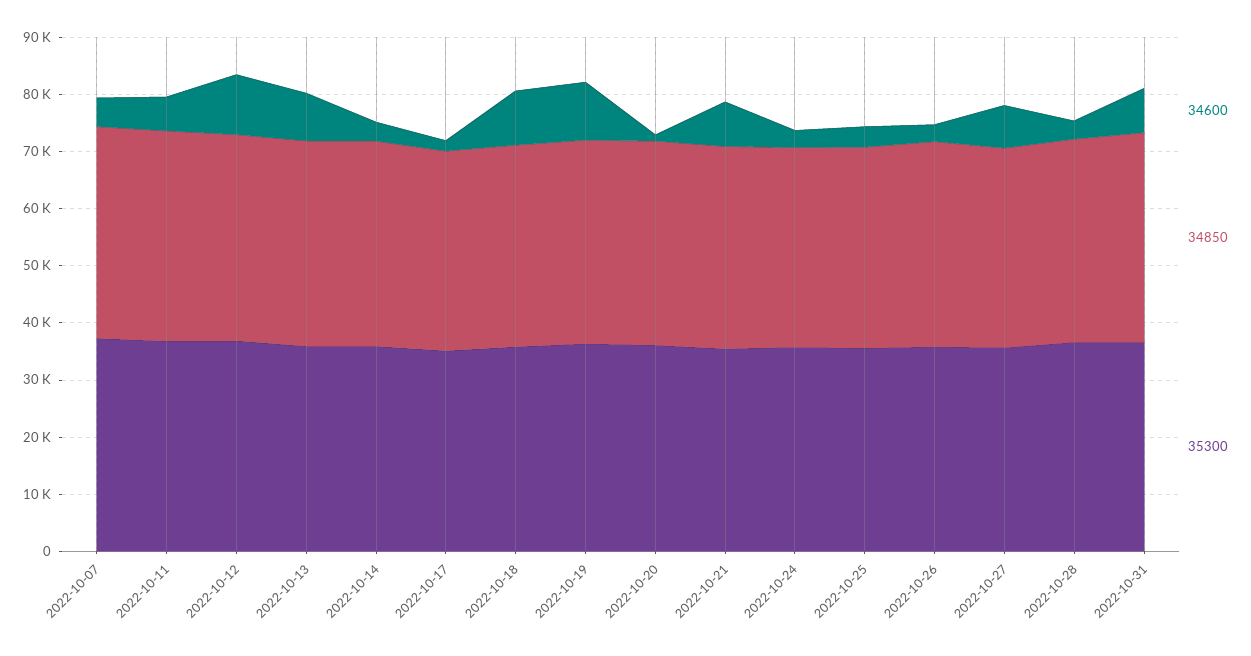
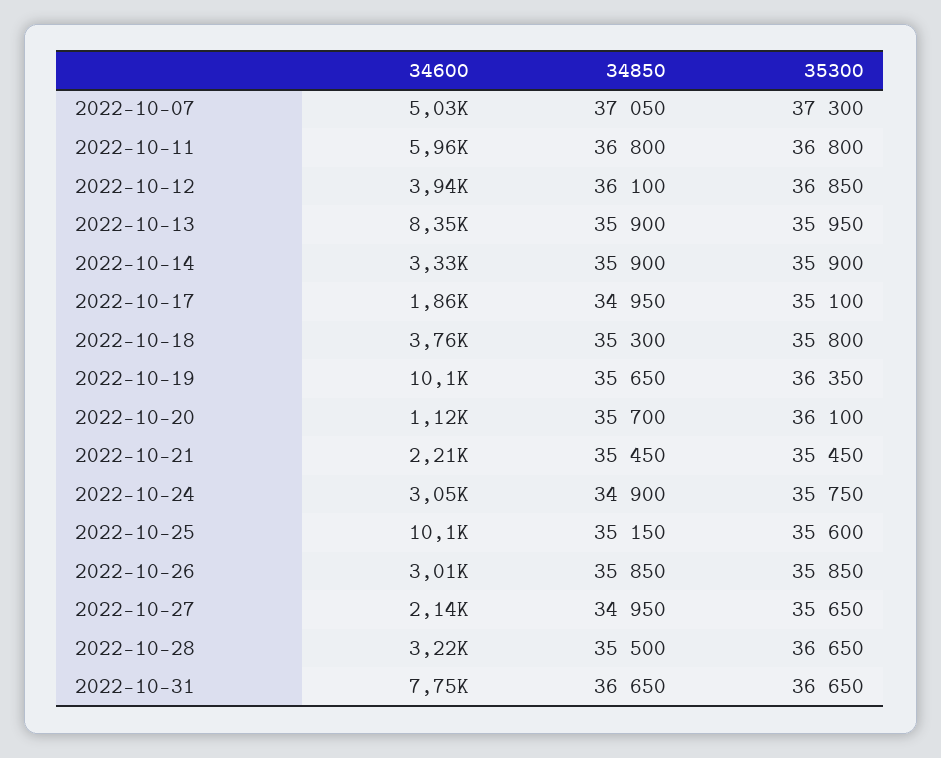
  {
    "34600": {
      "2022-10-07": 5030,
      "2022-10-11": 5960,
-     "2022-10-12": 10000,
+     "2022-10-12": 3940,
      "2022-10-13": 8350,
      "2022-10-14": 3330,
      "2022-10-17": 1860,
-     "2022-10-18": 10000,
+     "2022-10-18": 3760,
      "2022-10-19": 10100,
      "2022-10-20": 1120,
-     "2022-10-21": 8000,
+     "2022-10-21": 2210,
      "2022-10-24": 3050,
-     "2022-10-25": 4000,
+     "2022-10-25": 10100,
      "2022-10-26": 3010,
-     "2022-10-27": 8000,
+     "2022-10-27": 2140,
      "2022-10-28": 3220,
      "2022-10-31": 7750
    },
    "34850": {
      "2022-10-07": 37050,
      "2022-10-11": 36800,
      "2022-10-12": 36100,
      "2022-10-13": 35900,
      "2022-10-14": 35900,
      "2022-10-17": 34950,
      "2022-10-18": 35300,
      "2022-10-19": 35650,
      "2022-10-20": 35700,
      "2022-10-21": 35450,
      "2022-10-24": 34900,
      "2022-10-25": 35150,
      "2022-10-26": 35850,
      "2022-10-27": 34950,
      "2022-10-28": 35500,
      "2022-10-31": 36650
    },
    "35300": {
      "2022-10-07": 37300,
      "2022-10-11": 36800,
      "2022-10-12": 36850,
      "2022-10-13": 35950,
      "2022-10-14": 35900,
      "2022-10-17": 35100,
      "2022-10-18": 35800,
      "2022-10-19": 36350,
      "2022-10-20": 36100,
      "2022-10-21": 35450,
      "2022-10-24": 35750,
      "2022-10-25": 35600,
      "2022-10-26": 35850,
      "2022-10-27": 35650,
      "2022-10-28": 36650,
      "2022-10-31": 36650
    }
  }

